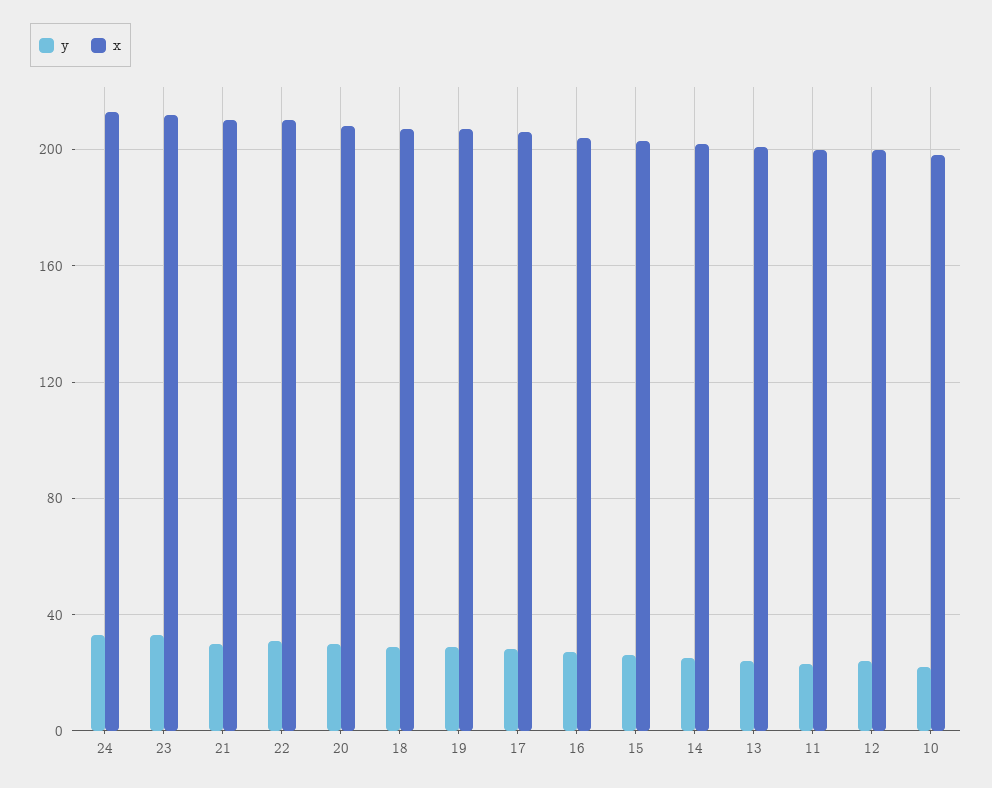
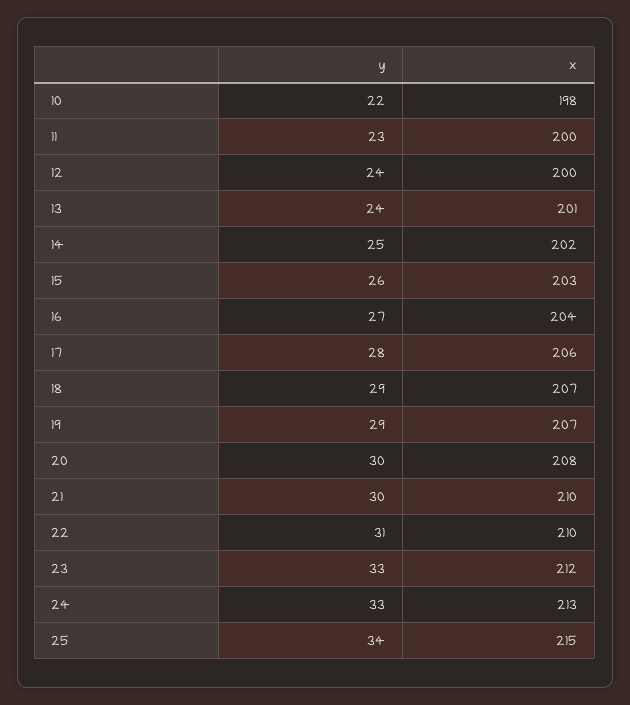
  {
    "y": {
      "24": 33,
      "23": 33,
      "21": 30,
      "22": 31,
      "20": 30,
      "18": 29,
      "19": 29,
      "17": 28,
      "16": 27,
      "15": 26,
      "14": 25,
      "13": 24,
      "11": 23,
      "12": 24,
-     "10": 22
+     "10": 22,
+     "25": 34
    },
    "x": {
      "24": 213,
      "23": 212,
      "21": 210,
      "22": 210,
      "20": 208,
      "18": 207,
      "19": 207,
      "17": 206,
      "16": 204,
      "15": 203,
      "14": 202,
      "13": 201,
      "11": 200,
      "12": 200,
-     "10": 198
+     "10": 198,
+     "25": 215
    }
  }

